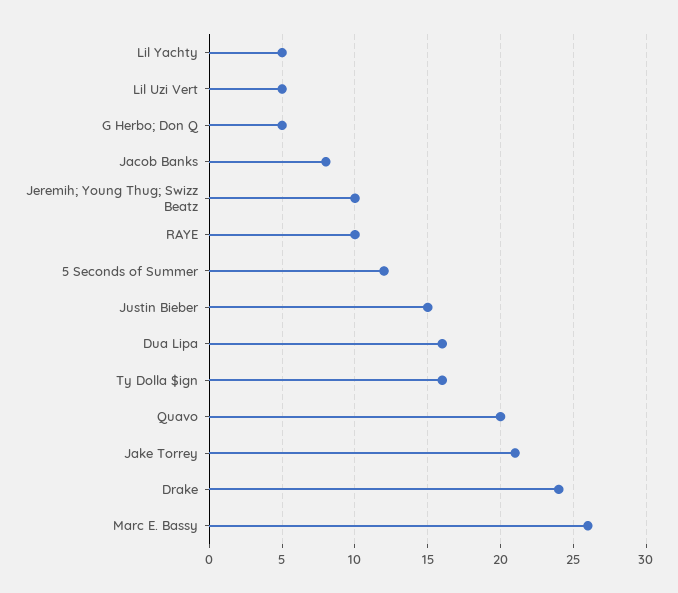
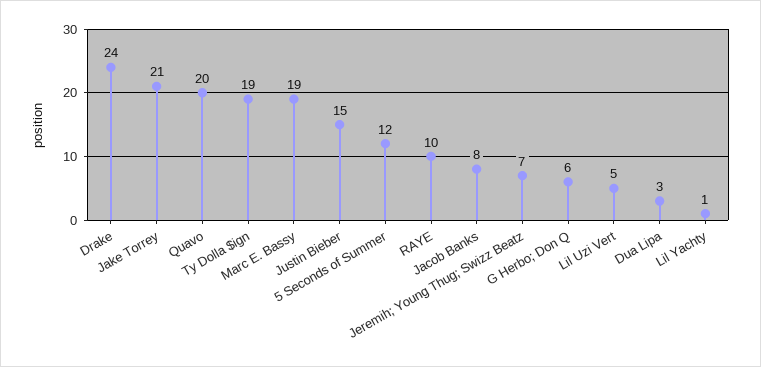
  {
-   "Lil Yachty": 5,
+   "Lil Yachty": 1,
    "Lil Uzi Vert": 5,
-   "G Herbo; Don Q": 5,
+   "G Herbo; Don Q": 6,
    "Jacob Banks": 8,
-   "Jeremih; Young Thug; Swizz Beatz": 10,
+   "Jeremih; Young Thug; Swizz Beatz": 7,
    "RAYE": 10,
    "5 Seconds of Summer": 12,
    "Justin Bieber": 15,
-   "Dua Lipa": 16,
+   "Dua Lipa": 3,
-   "Ty Dolla $ign": 16,
+   "Ty Dolla $ign": 19,
    "Quavo": 20,
    "Jake Torrey": 21,
    "Drake": 24,
-   "Marc E. Bassy": 26
+   "Marc E. Bassy": 19
  }

